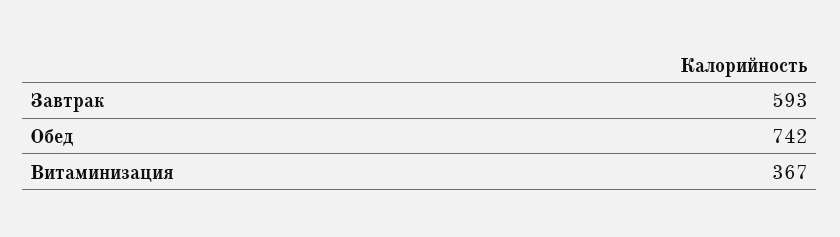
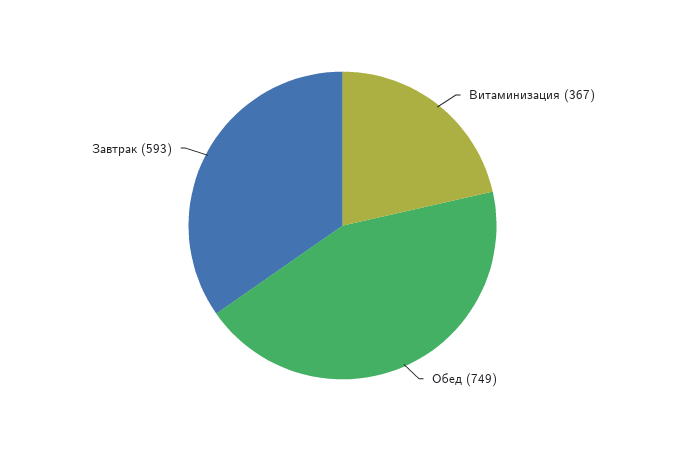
  {
    "Завтрак": 593,
-   "Обед": 742,
+   "Обед": 749,
    "Витаминизация": 367
  }

